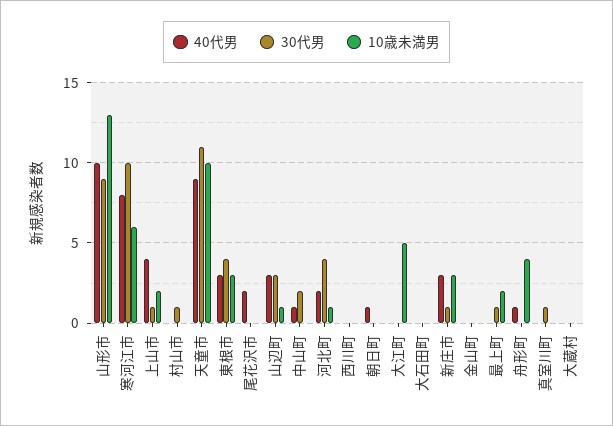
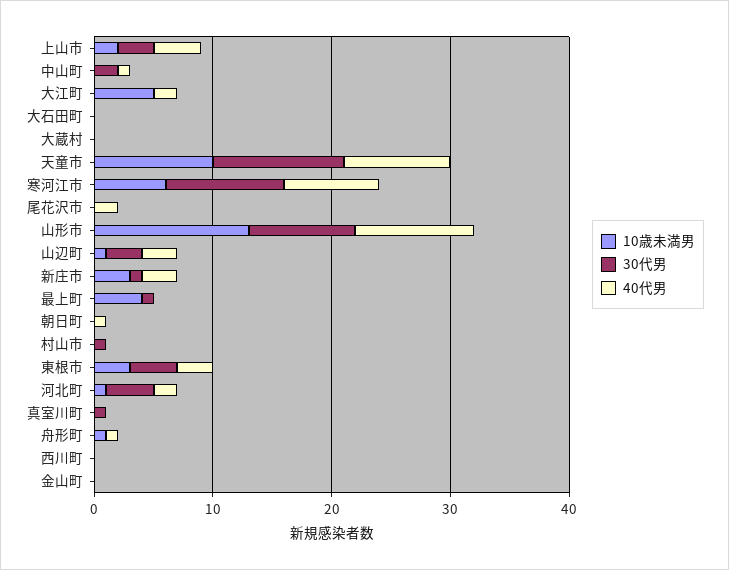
  {
    "40代男": {
      "山形市": 10,
      "寒河江市": 8,
      "上山市": 4,
      "村山市": 0,
      "天童市": 9,
      "東根市": 3,
      "尾花沢市": 2,
      "山辺町": 3,
      "中山町": 1,
      "河北町": 2,
      "西川町": 0,
      "朝日町": 1,
-     "大江町": 0,
+     "大江町": 2,
      "大石田町": 0,
      "新庄市": 3,
      "金山町": 0,
      "最上町": 0,
      "舟形町": 1,
      "真室川町": 0,
      "大蔵村": 0
    },
    "30代男": {
      "山形市": 9,
      "寒河江市": 10,
-     "上山市": 1,
+     "上山市": 3,
      "村山市": 1,
      "天童市": 11,
      "東根市": 4,
      "尾花沢市": 0,
      "山辺町": 3,
      "中山町": 2,
      "河北町": 4,
      "西川町": 0,
      "朝日町": 0,
      "大江町": 0,
      "大石田町": 0,
      "新庄市": 1,
      "金山町": 0,
      "最上町": 1,
      "舟形町": 0,
      "真室川町": 1,
      "大蔵村": 0
    },
    "10歳未満男": {
      "山形市": 13,
      "寒河江市": 6,
      "上山市": 2,
      "村山市": 0,
      "天童市": 10,
      "東根市": 3,
      "尾花沢市": 0,
      "山辺町": 1,
      "中山町": 0,
      "河北町": 1,
      "西川町": 0,
      "朝日町": 0,
      "大江町": 5,
      "大石田町": 0,
      "新庄市": 3,
      "金山町": 0,
-     "最上町": 2,
+     "最上町": 4,
-     "舟形町": 4,
+     "舟形町": 1,
      "真室川町": 0,
      "大蔵村": 0
    }
  }

